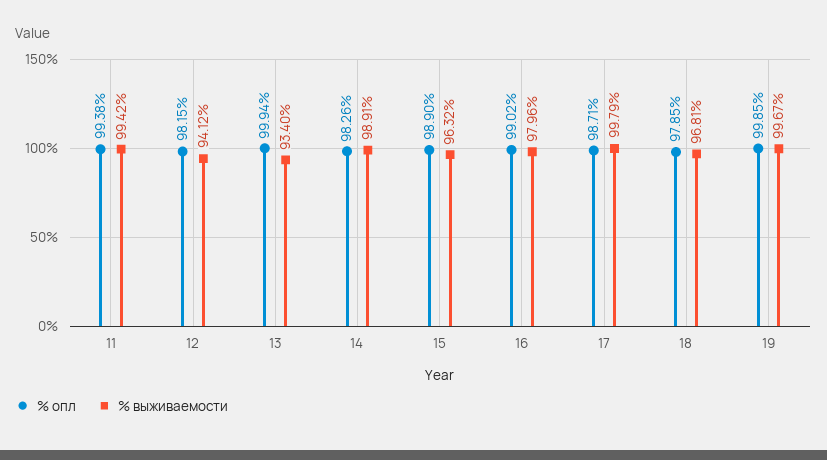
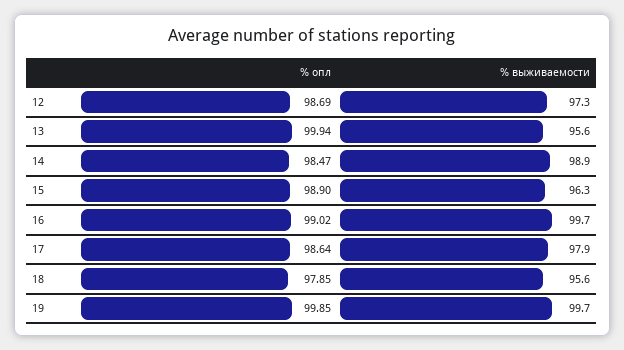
  {
    "% опл": {
-     "11": 99.38,
-     "12": 98.15,
+     "12": 98.69,
      "13": 99.94,
-     "14": 98.26,
+     "14": 98.47,
      "15": 98.9,
      "16": 99.02,
-     "17": 98.71,
+     "17": 98.64,
      "18": 97.85,
      "19": 99.85
    },
    "% выживаемости": {
-     "11": 99.42,
-     "12": 94.12,
+     "12": 97.3,
-     "13": 93.4,
+     "13": 95.6,
      "14": 98.91,
      "15": 96.32,
-     "16": 97.96,
+     "16": 99.7,
-     "17": 99.79,
+     "17": 97.9,
-     "18": 96.81,
+     "18": 95.6,
      "19": 99.67
    }
  }

